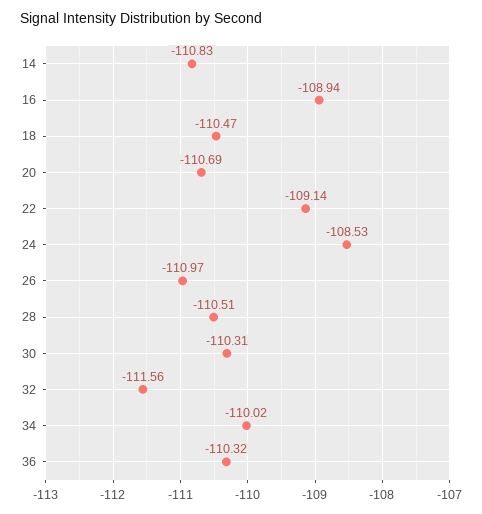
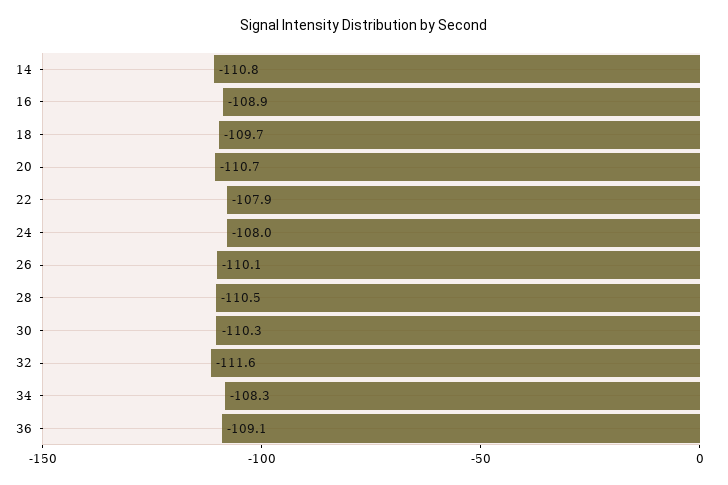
  {
    "14": -110.83,
    "16": -108.94,
-   "18": -110.47,
+   "18": -109.7,
    "20": -110.69,
-   "22": -109.14,
+   "22": -107.9,
-   "24": -108.53,
+   "24": -108,
-   "26": -110.97,
+   "26": -110.1,
    "28": -110.51,
    "30": -110.31,
    "32": -111.56,
-   "34": -110.02,
+   "34": -108.3,
-   "36": -110.32
+   "36": -109.1
  }

